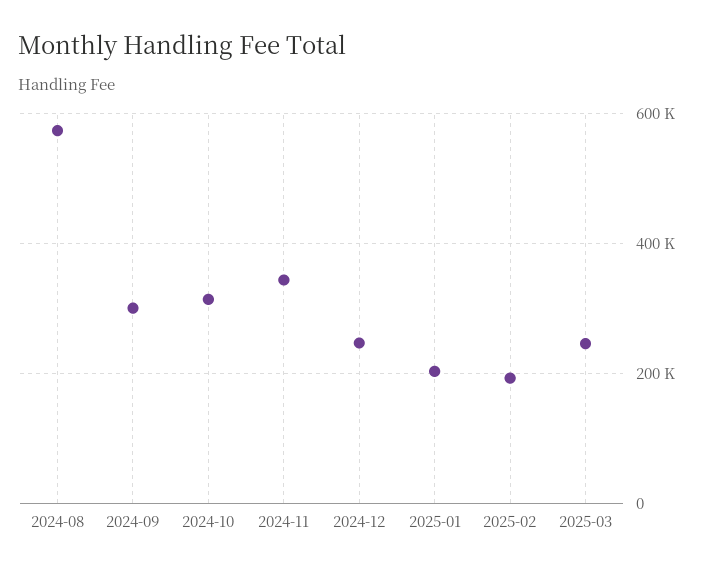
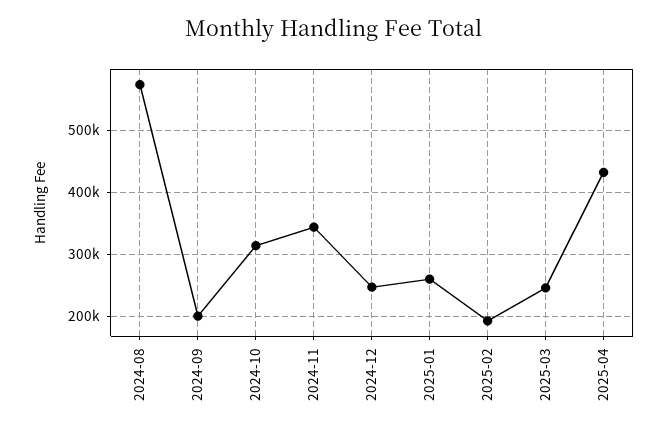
  {
    "2024-08": 570000,
-   "2024-09": 300000,
+   "2024-09": 200000,
    "2024-10": 310000,
    "2024-11": 340000,
    "2024-12": 250000,
-   "2025-01": 200000,
+   "2025-01": 260000,
    "2025-02": 190000,
-   "2025-03": 250000
+   "2025-03": 250000,
+   "2025-04": 430000
  }

